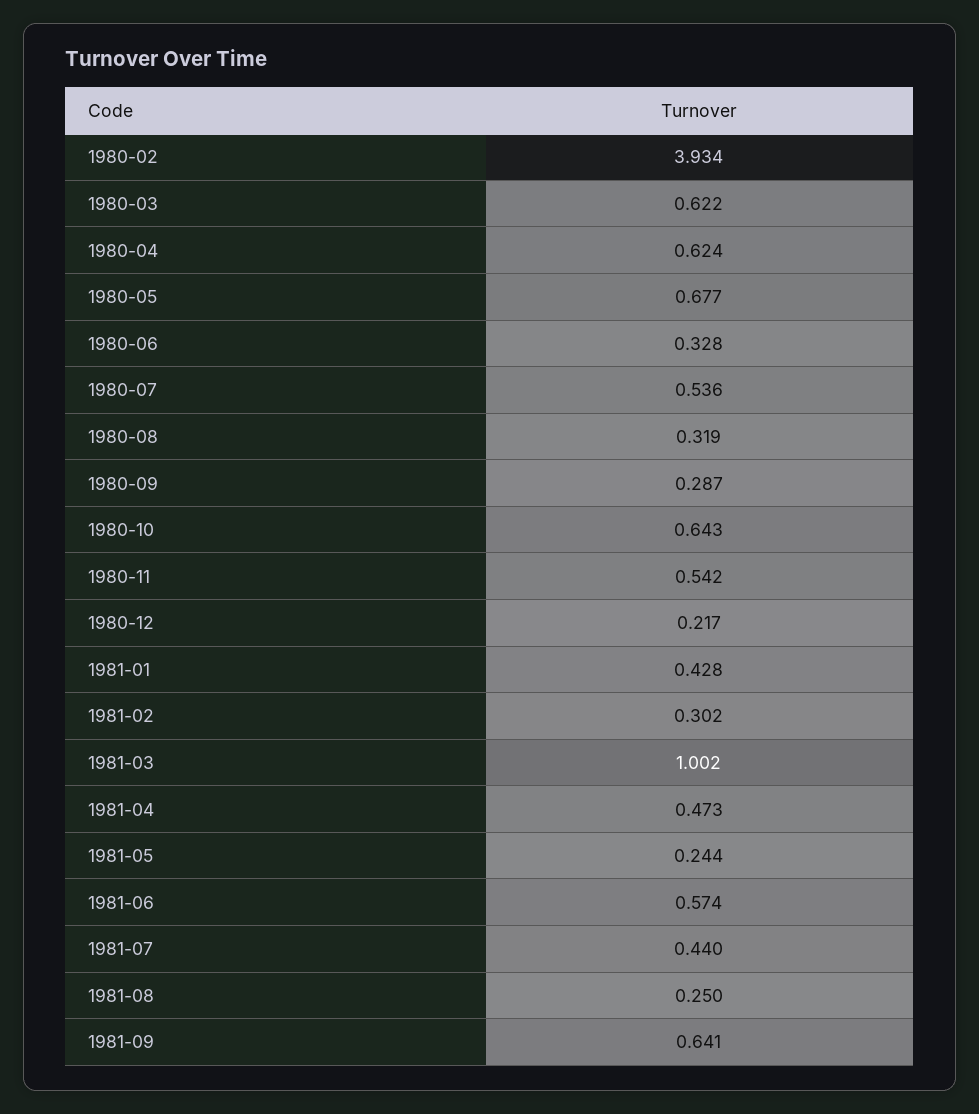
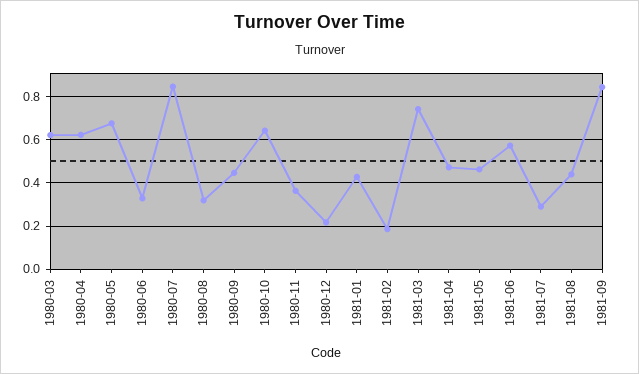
  {
-   "1980-02": 3.934,
    "1980-03": 0.622,
    "1980-04": 0.624,
    "1980-05": 0.677,
    "1980-06": 0.328,
-   "1980-07": 0.536,
+   "1980-07": 0.85,
    "1980-08": 0.319,
-   "1980-09": 0.287,
+   "1980-09": 0.45,
    "1980-10": 0.643,
-   "1980-11": 0.542,
+   "1980-11": 0.35,
    "1980-12": 0.217,
    "1981-01": 0.428,
-   "1981-02": 0.302,
+   "1981-02": 0.2,
-   "1981-03": 1.002,
+   "1981-03": 0.75,
    "1981-04": 0.473,
-   "1981-05": 0.244,
+   "1981-05": 0.45,
    "1981-06": 0.574,
-   "1981-07": 0.44,
+   "1981-07": 0.3,
-   "1981-08": 0.25,
+   "1981-08": 0.45,
-   "1981-09": 0.641
+   "1981-09": 0.85
  }

